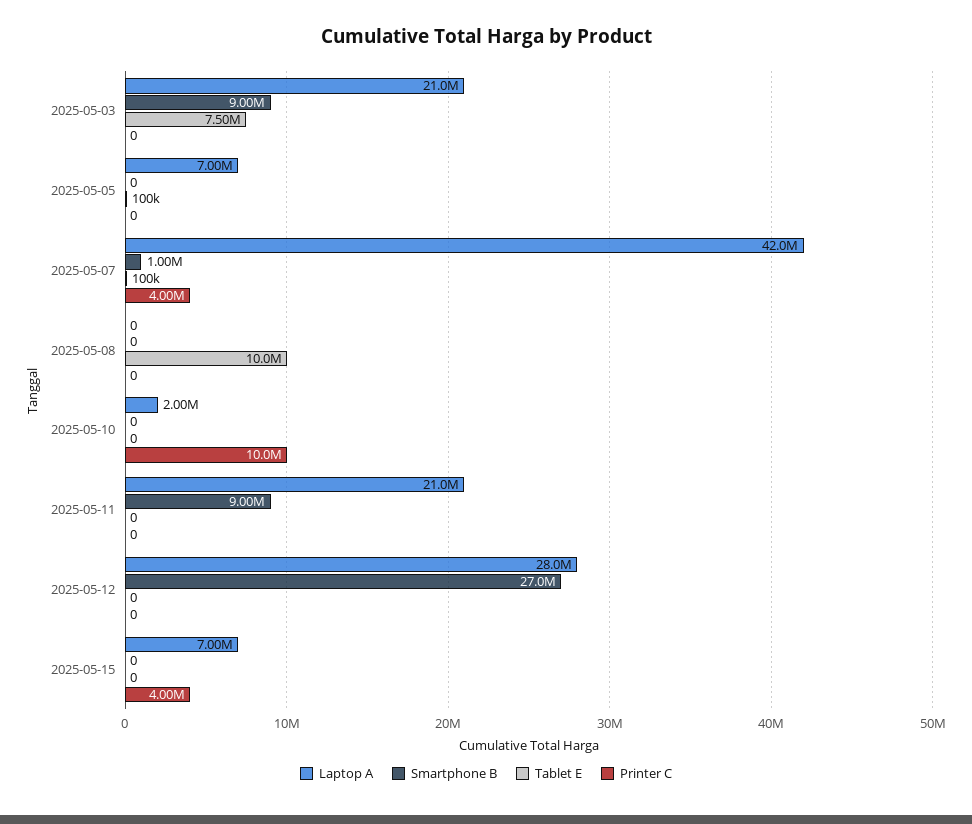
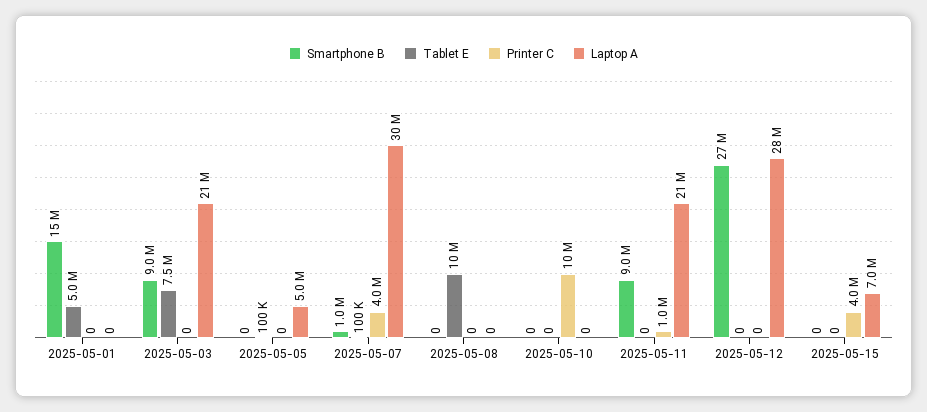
  {
    "Laptop A": {
      "2025-05-03": 21000000,
-     "2025-05-05": 7000000,
+     "2025-05-05": 5000000,
-     "2025-05-07": 42000000,
+     "2025-05-07": 30000000,
      "2025-05-08": 0,
-     "2025-05-10": 2000000,
+     "2025-05-10": 0,
      "2025-05-11": 21000000,
      "2025-05-12": 28000000,
-     "2025-05-15": 7000000
+     "2025-05-15": 7000000,
+     "2025-05-01": 0
    },
    "Smartphone B": {
      "2025-05-03": 9000000,
      "2025-05-05": 0,
      "2025-05-07": 1000000,
      "2025-05-08": 0,
      "2025-05-10": 0,
      "2025-05-11": 9000000,
      "2025-05-12": 27000000,
-     "2025-05-15": 0
+     "2025-05-15": 0,
+     "2025-05-01": 15000000
    },
    "Tablet E": {
      "2025-05-03": 7500000,
      "2025-05-05": 100000,
      "2025-05-07": 100000,
      "2025-05-08": 10000000,
      "2025-05-10": 0,
      "2025-05-11": 0,
      "2025-05-12": 0,
-     "2025-05-15": 0
+     "2025-05-15": 0,
+     "2025-05-01": 5000000
    },
    "Printer C": {
      "2025-05-03": 0,
      "2025-05-05": 0,
      "2025-05-07": 4000000,
      "2025-05-08": 0,
      "2025-05-10": 10000000,
-     "2025-05-11": 0,
+     "2025-05-11": 1000000,
      "2025-05-12": 0,
-     "2025-05-15": 4000000
+     "2025-05-15": 4000000,
+     "2025-05-01": 0
    }
  }

